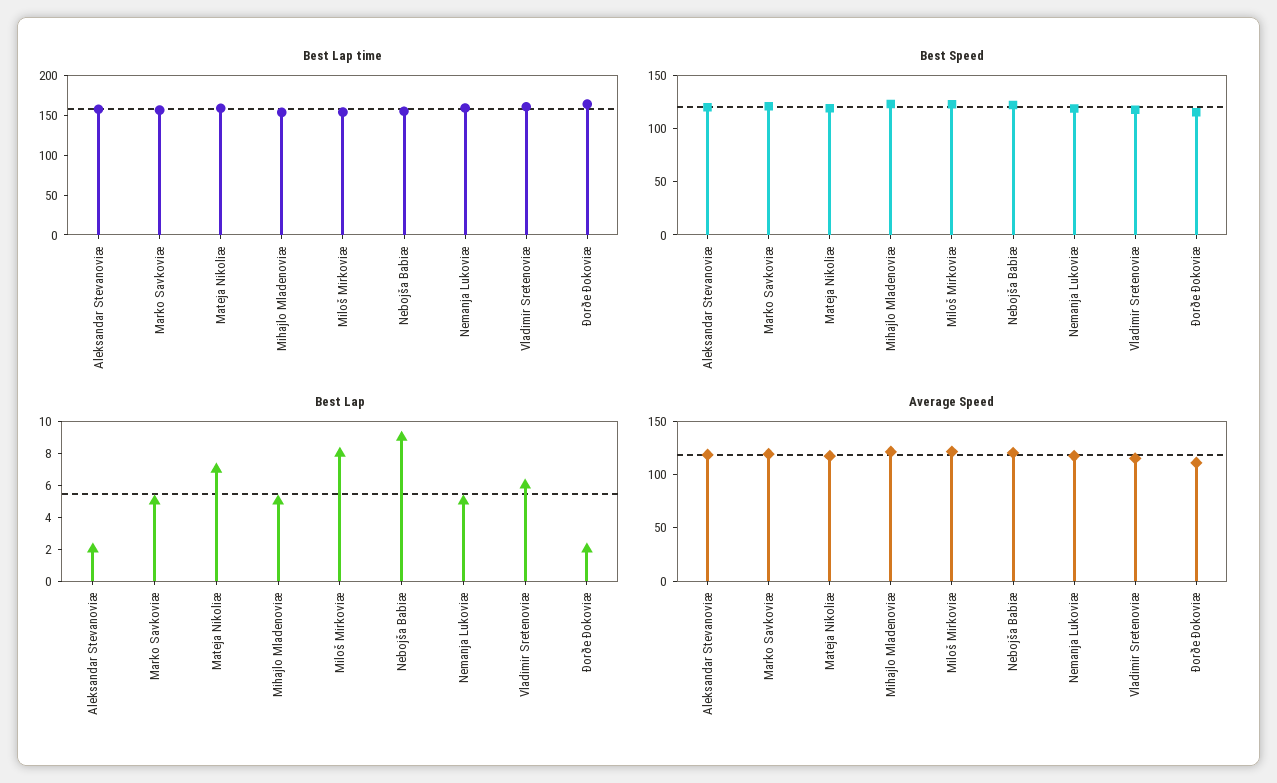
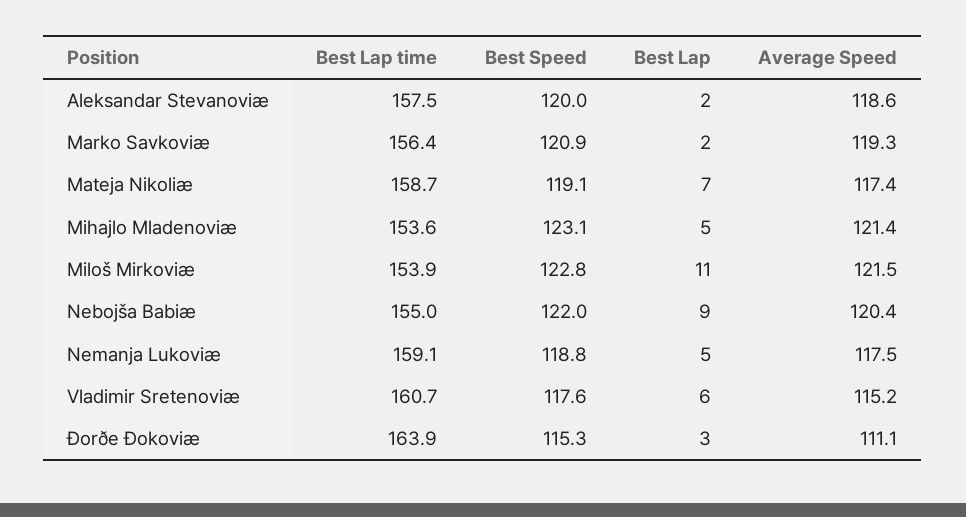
  {
    "Best Lap time": {
      "Aleksandar Stevanoviæ": 157.5,
      "Marko Savkoviæ": 156.4,
      "Mateja Nikoliæ": 158.7,
      "Mihajlo Mladenoviæ": 153.6,
      "Miloš Mirkoviæ": 153.9,
      "Nebojša Babiæ": 155,
      "Nemanja Lukoviæ": 159.1,
      "Vladimir Sretenoviæ": 160.7,
      "Ðorðe Ðokoviæ": 163.9
    },
    "Best Speed": {
      "Aleksandar Stevanoviæ": 120,
      "Marko Savkoviæ": 120.9,
      "Mateja Nikoliæ": 119.1,
      "Mihajlo Mladenoviæ": 123.1,
      "Miloš Mirkoviæ": 122.8,
      "Nebojša Babiæ": 122,
      "Nemanja Lukoviæ": 118.8,
      "Vladimir Sretenoviæ": 117.6,
      "Ðorðe Ðokoviæ": 115.3
    },
    "Best Lap": {
      "Aleksandar Stevanoviæ": 2,
-     "Marko Savkoviæ": 5,
+     "Marko Savkoviæ": 2,
      "Mateja Nikoliæ": 7,
      "Mihajlo Mladenoviæ": 5,
-     "Miloš Mirkoviæ": 8,
+     "Miloš Mirkoviæ": 11,
      "Nebojša Babiæ": 9,
      "Nemanja Lukoviæ": 5,
      "Vladimir Sretenoviæ": 6,
-     "Ðorðe Ðokoviæ": 2
+     "Ðorðe Ðokoviæ": 3
    },
    "Average Speed": {
      "Aleksandar Stevanoviæ": 118.6,
      "Marko Savkoviæ": 119.3,
      "Mateja Nikoliæ": 117.4,
      "Mihajlo Mladenoviæ": 121.4,
      "Miloš Mirkoviæ": 121.5,
      "Nebojša Babiæ": 120.4,
      "Nemanja Lukoviæ": 117.5,
      "Vladimir Sretenoviæ": 115.2,
      "Ðorðe Ðokoviæ": 111.1
    }
  }

